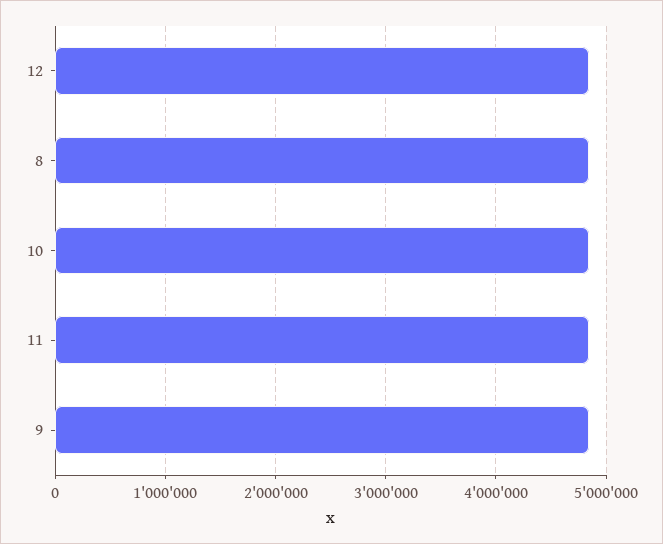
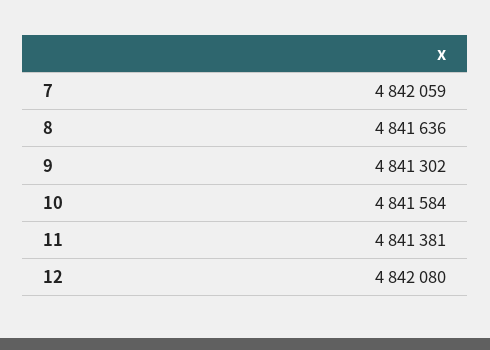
  {
    "12": 4842080,
    "8": 4841636,
    "10": 4841584,
    "11": 4841381,
-   "9": 4841302
+   "9": 4841302,
+   "7": 4842059
  }

